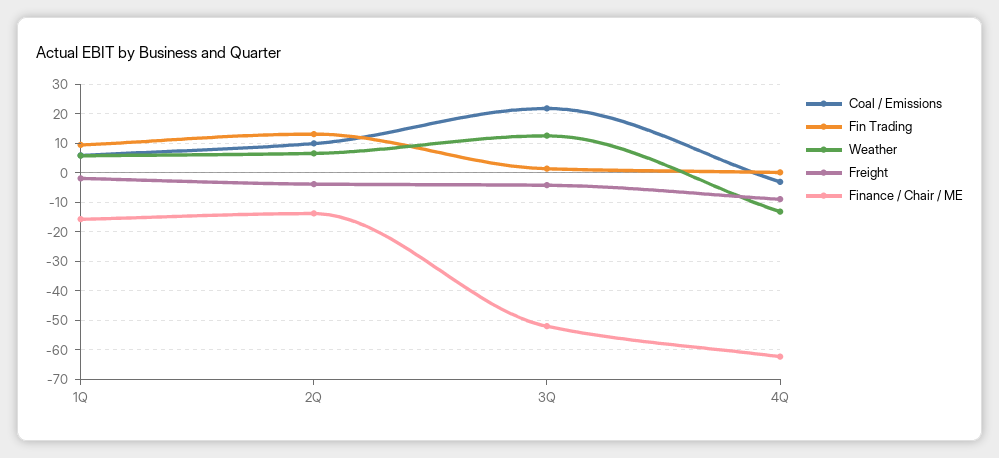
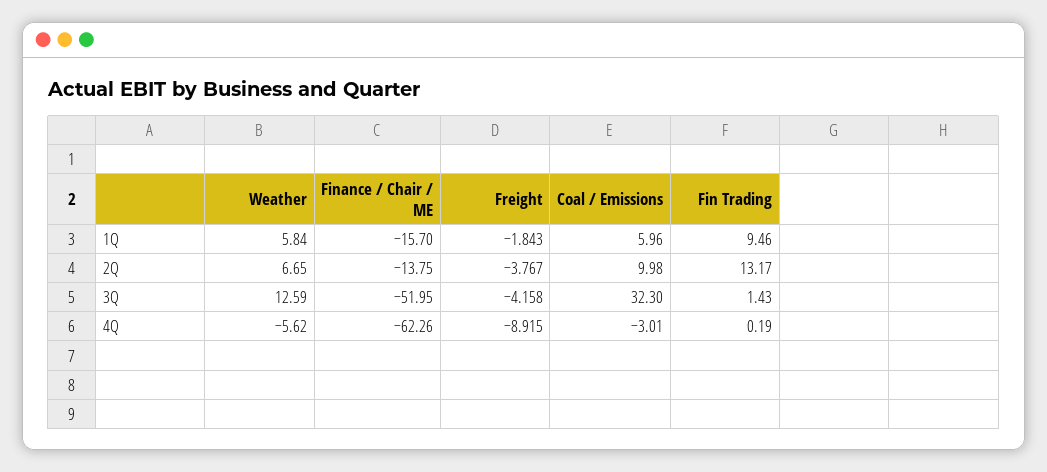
  {
    "Coal / Emissions": {
      "1Q": 5.96,
      "2Q": 9.98,
-     "3Q": 22.5,
+     "3Q": 32.3,
      "4Q": -3.01
    },
    "Fin Trading": {
      "1Q": 9.46,
      "2Q": 13.17,
      "3Q": 1.43,
      "4Q": 0.19
    },
    "Weather": {
      "1Q": 5.84,
      "2Q": 6.65,
      "3Q": 12.59,
-     "4Q": -12.5
+     "4Q": -5.62
    },
    "Freight": {
      "1Q": -1.843,
      "2Q": -3.767,
      "3Q": -4.158,
      "4Q": -8.915
    },
    "Finance / Chair / ME": {
      "1Q": -15.7,
      "2Q": -13.75,
      "3Q": -51.95,
      "4Q": -62.26
    }
  }

